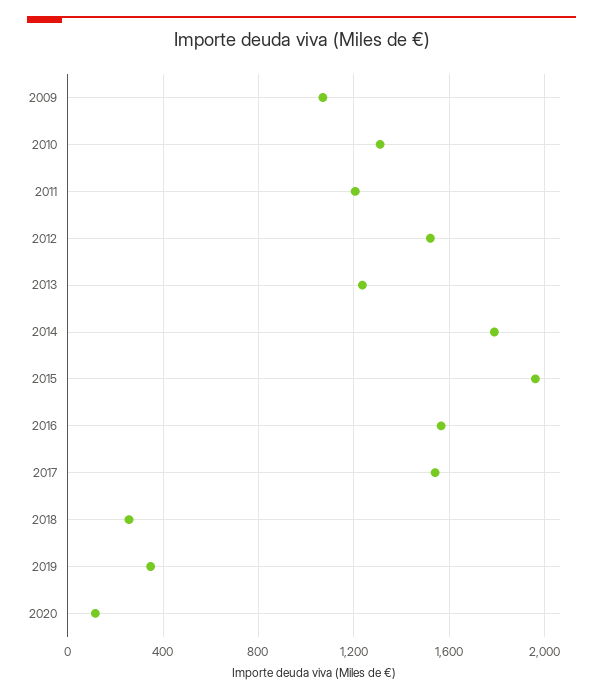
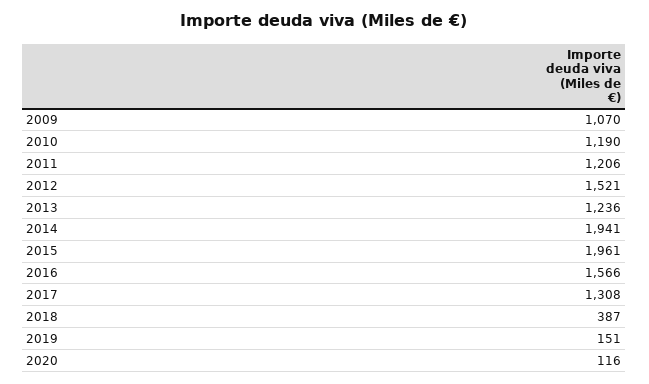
  {
    "2009": 1070,
-   "2010": 1300,
+   "2010": 1190,
    "2011": 1206,
    "2012": 1521,
    "2013": 1236,
-   "2014": 1800,
+   "2014": 1941,
    "2015": 1961,
    "2016": 1566,
-   "2017": 1550,
+   "2017": 1308,
-   "2018": 250,
+   "2018": 387,
-   "2019": 350,
+   "2019": 151,
    "2020": 116
  }

